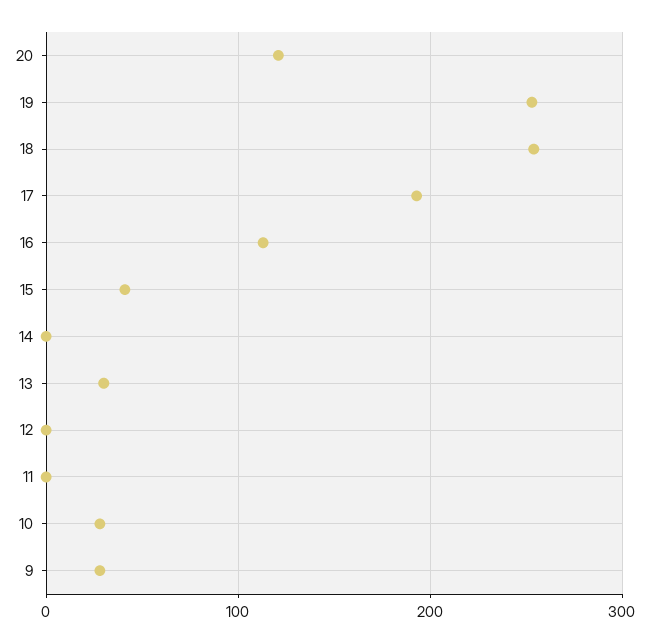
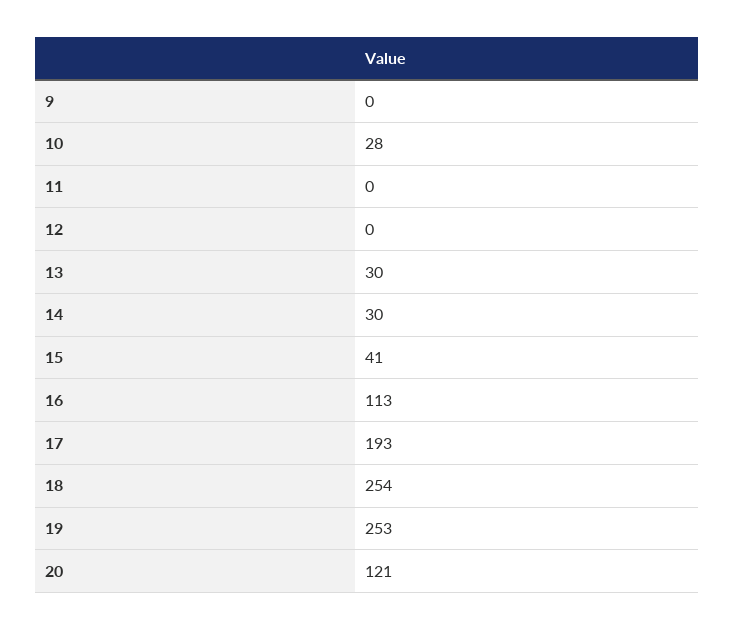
  {
    "20": 121,
    "19": 253,
    "18": 254,
    "17": 193,
    "16": 113,
    "15": 41,
-   "14": 0,
+   "14": 30,
    "13": 30,
    "12": 0,
    "11": 0,
    "10": 28,
-   "9": 30
+   "9": 0
  }

